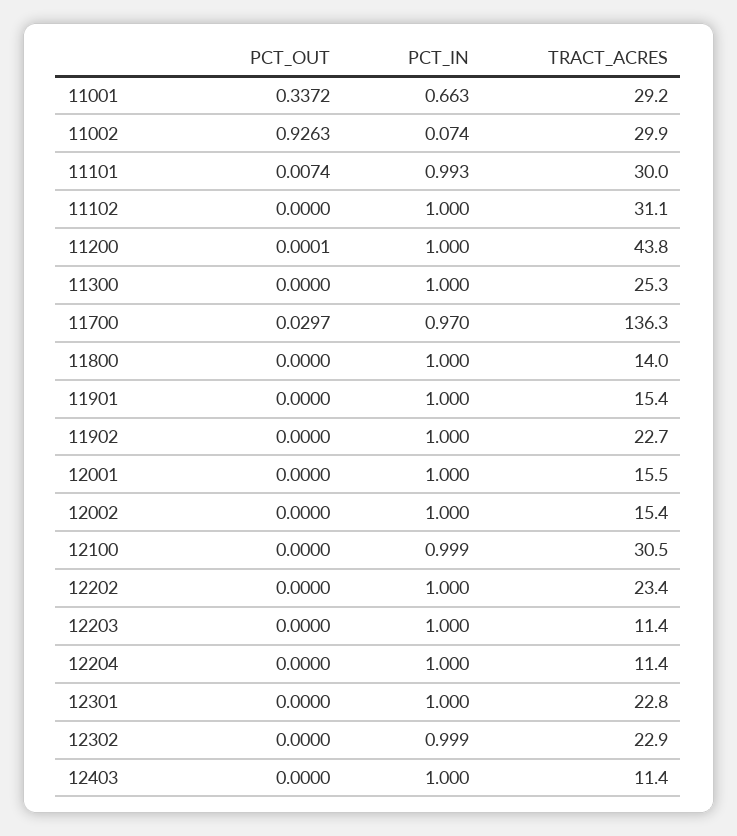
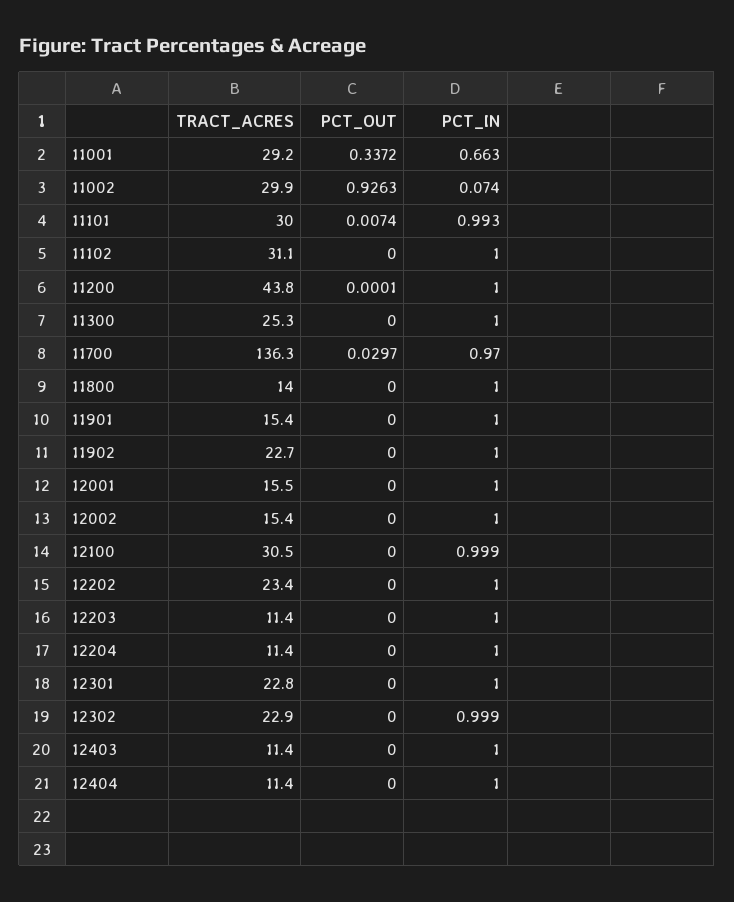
  {
    "PCT_OUT": {
      "11001": 0.3372,
      "11002": 0.9263,
      "11101": 0.0074,
      "11102": 0,
      "11200": 0.0001,
      "11300": 0,
      "11700": 0.0297,
      "11800": 0,
      "11901": 0,
      "11902": 0,
      "12001": 0,
      "12002": 0,
      "12100": 0,
      "12202": 0,
      "12203": 0,
      "12204": 0,
      "12301": 0,
      "12302": 0,
-     "12403": 0
+     "12403": 0,
+     "12404": 0
    },
    "PCT_IN": {
      "11001": 0.663,
      "11002": 0.074,
      "11101": 0.993,
      "11102": 1,
      "11200": 1,
      "11300": 1,
      "11700": 0.97,
      "11800": 1,
      "11901": 1,
      "11902": 1,
      "12001": 1,
      "12002": 1,
      "12100": 0.999,
      "12202": 1,
      "12203": 1,
      "12204": 1,
      "12301": 1,
      "12302": 0.999,
-     "12403": 1
+     "12403": 1,
+     "12404": 1
    },
    "TRACT_ACRES": {
      "11001": 29.2,
      "11002": 29.9,
      "11101": 30,
      "11102": 31.1,
      "11200": 43.8,
      "11300": 25.3,
      "11700": 136.3,
      "11800": 14,
      "11901": 15.4,
      "11902": 22.7,
      "12001": 15.5,
      "12002": 15.4,
      "12100": 30.5,
      "12202": 23.4,
      "12203": 11.4,
      "12204": 11.4,
      "12301": 22.8,
      "12302": 22.9,
-     "12403": 11.4
+     "12403": 11.4,
+     "12404": 11.4
    }
  }

